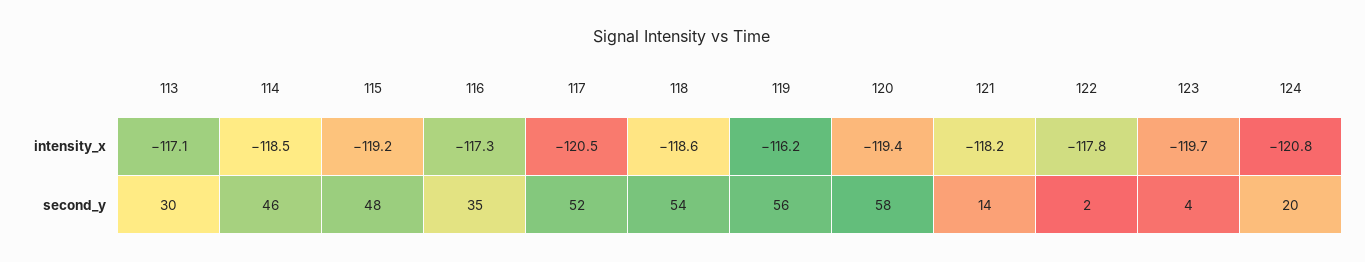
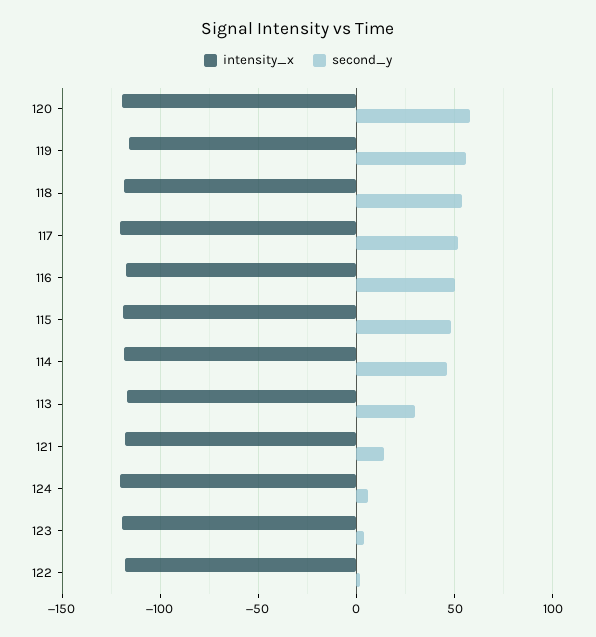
  {
    "intensity_x": {
      "113": -117.1,
      "114": -118.5,
      "115": -119.2,
      "116": -117.3,
      "117": -120.5,
      "118": -118.6,
      "119": -116.2,
      "120": -119.4,
      "121": -118.2,
      "122": -117.8,
      "123": -119.7,
      "124": -120.8
    },
    "second_y": {
      "113": 30,
      "114": 46,
      "115": 48,
-     "116": 35,
+     "116": 50,
      "117": 52,
      "118": 54,
      "119": 56,
      "120": 58,
      "121": 14,
      "122": 2,
      "123": 4,
-     "124": 20
+     "124": 5
    }
  }

